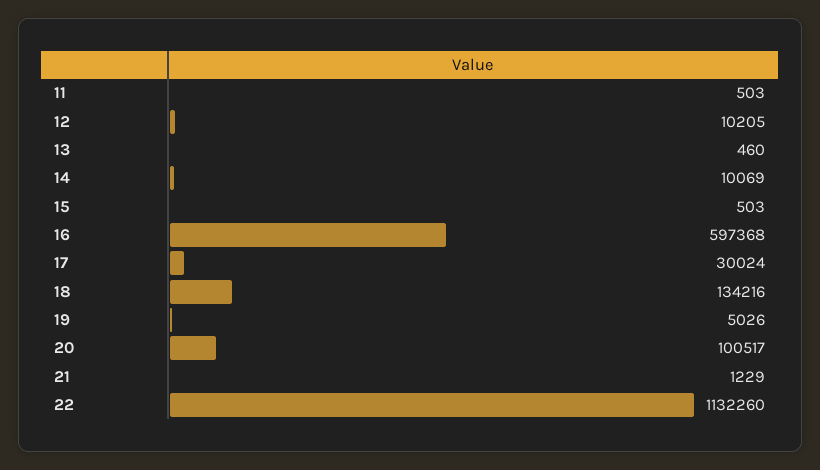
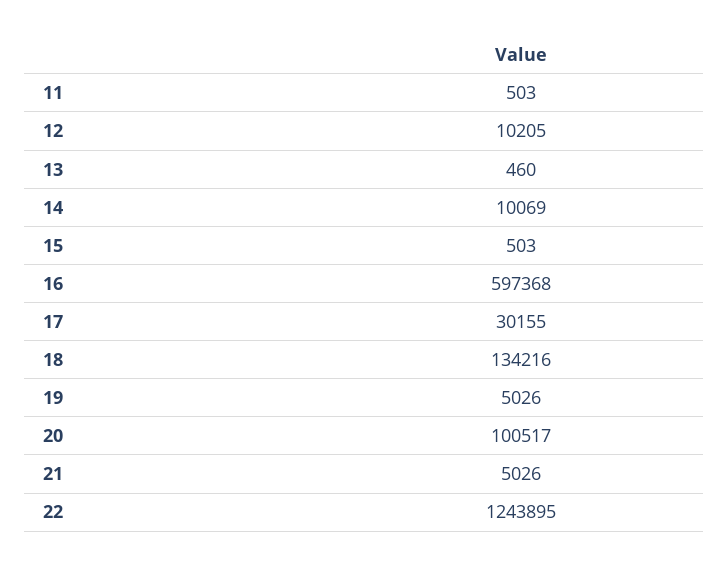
  {
    "11": 503,
    "12": 10205,
    "13": 460,
    "14": 10069,
    "15": 503,
    "16": 597368,
-   "17": 30024,
+   "17": 30155,
    "18": 134216,
    "19": 5026,
    "20": 100517,
-   "21": 1229,
+   "21": 5026,
-   "22": 1132260
+   "22": 1243895
  }

